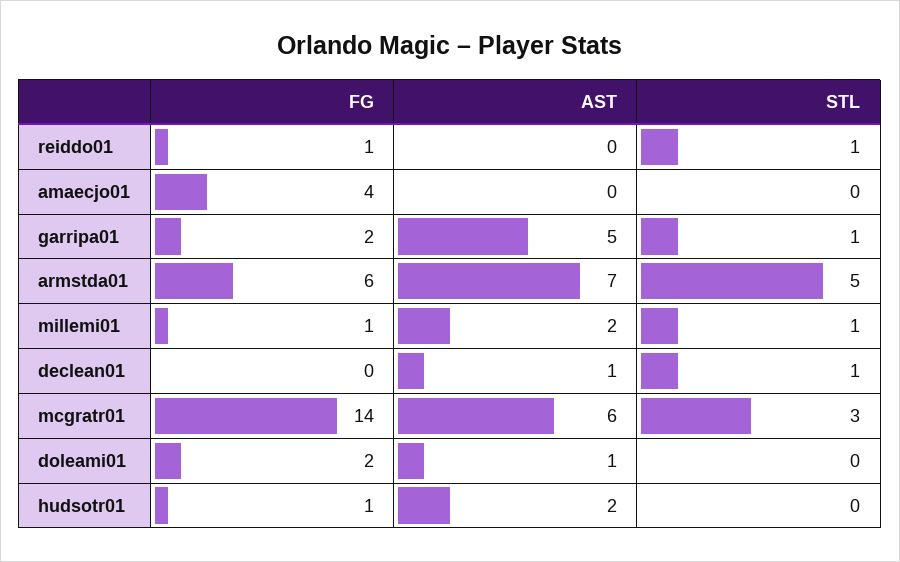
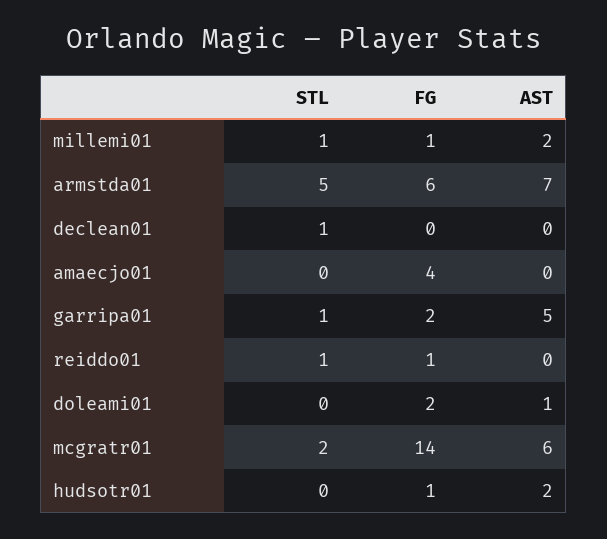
  {
    "FG": {
      "reiddo01": 1,
      "amaecjo01": 4,
      "garripa01": 2,
      "armstda01": 6,
      "millemi01": 1,
      "declean01": 0,
      "mcgratr01": 14,
      "doleami01": 2,
      "hudsotr01": 1
    },
    "AST": {
      "reiddo01": 0,
      "amaecjo01": 0,
      "garripa01": 5,
      "armstda01": 7,
      "millemi01": 2,
-     "declean01": 1,
+     "declean01": 0,
      "mcgratr01": 6,
      "doleami01": 1,
      "hudsotr01": 2
    },
    "STL": {
      "reiddo01": 1,
      "amaecjo01": 0,
      "garripa01": 1,
      "armstda01": 5,
      "millemi01": 1,
      "declean01": 1,
-     "mcgratr01": 3,
+     "mcgratr01": 2,
      "doleami01": 0,
      "hudsotr01": 0
    }
  }

